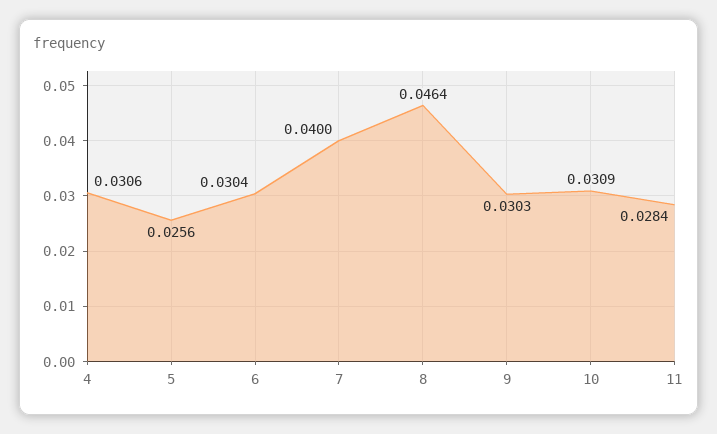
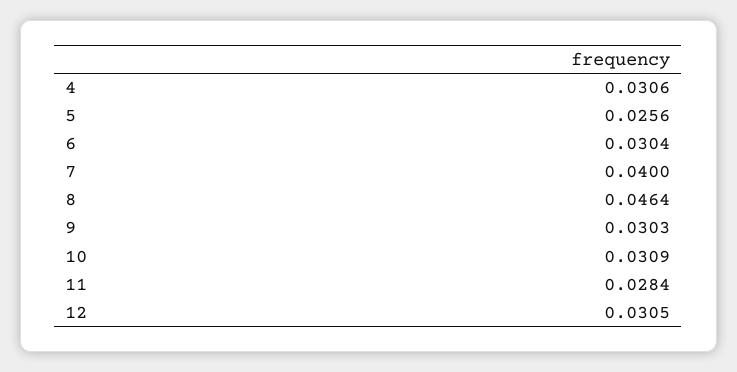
  {
    "4": 0.0306,
    "5": 0.0256,
    "6": 0.0304,
    "7": 0.04,
    "8": 0.0464,
    "9": 0.0303,
    "10": 0.0309,
-   "11": 0.0284
+   "11": 0.0284,
+   "12": 0.0305
  }

